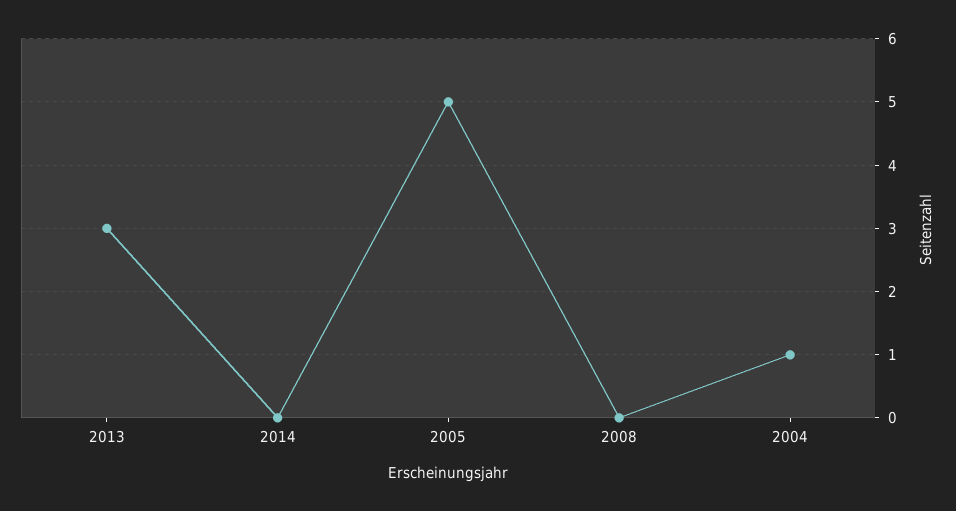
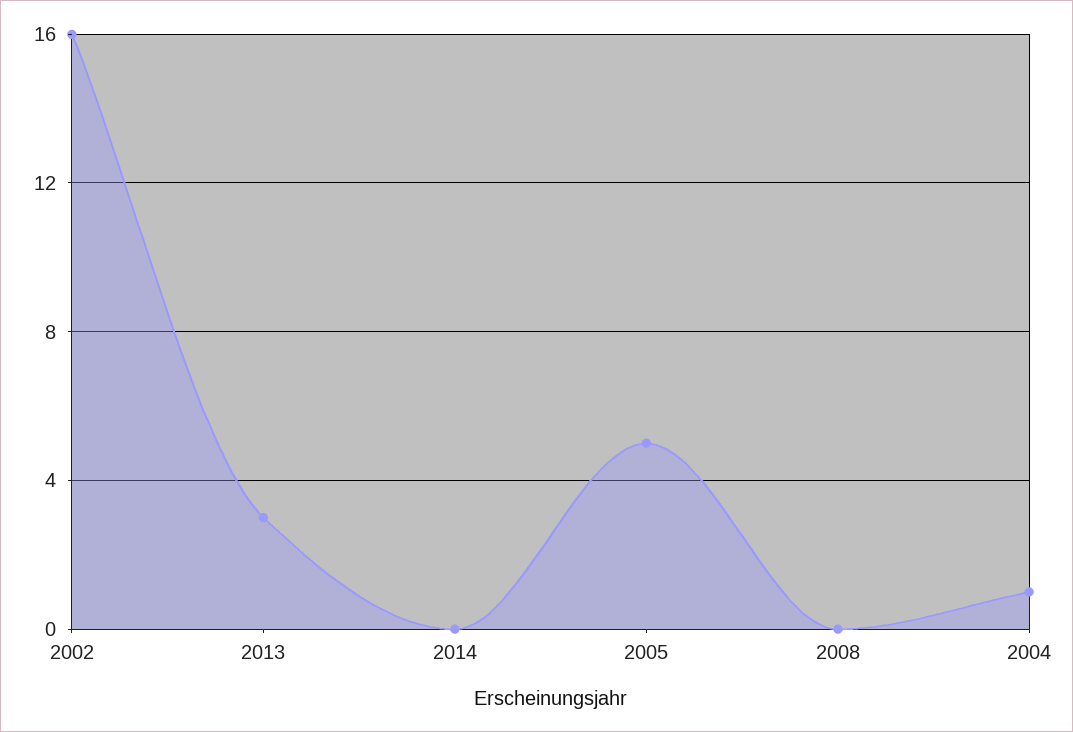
  {
    "2013": 3,
    "2014": 0,
    "2005": 5,
    "2008": 0,
-   "2004": 1
+   "2004": 1,
+   "2002": 16
  }

